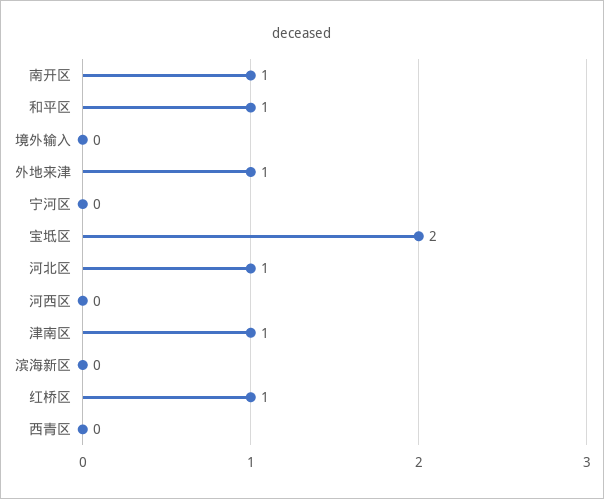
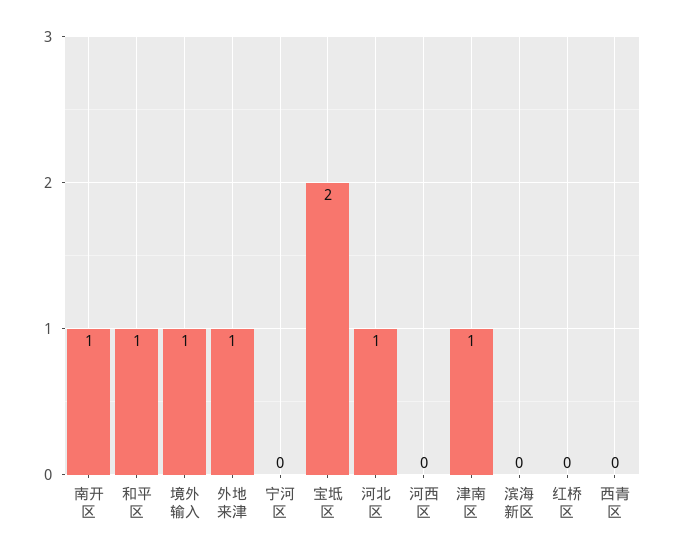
  {
    "南开区": 1,
    "和平区": 1,
-   "境外输入": 0,
+   "境外输入": 1,
    "外地来津": 1,
    "宁河区": 0,
    "宝坻区": 2,
    "河北区": 1,
    "河西区": 0,
    "津南区": 1,
    "滨海新区": 0,
-   "红桥区": 1,
+   "红桥区": 0,
    "西青区": 0
  }

